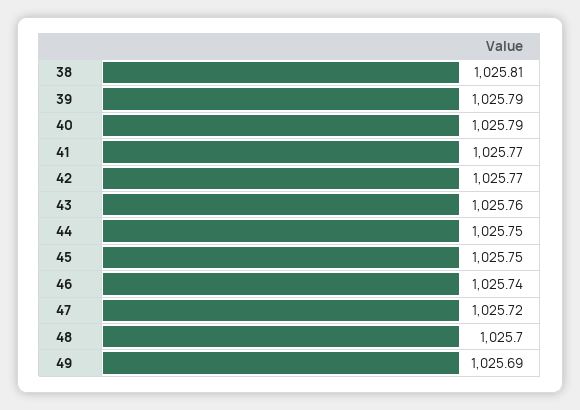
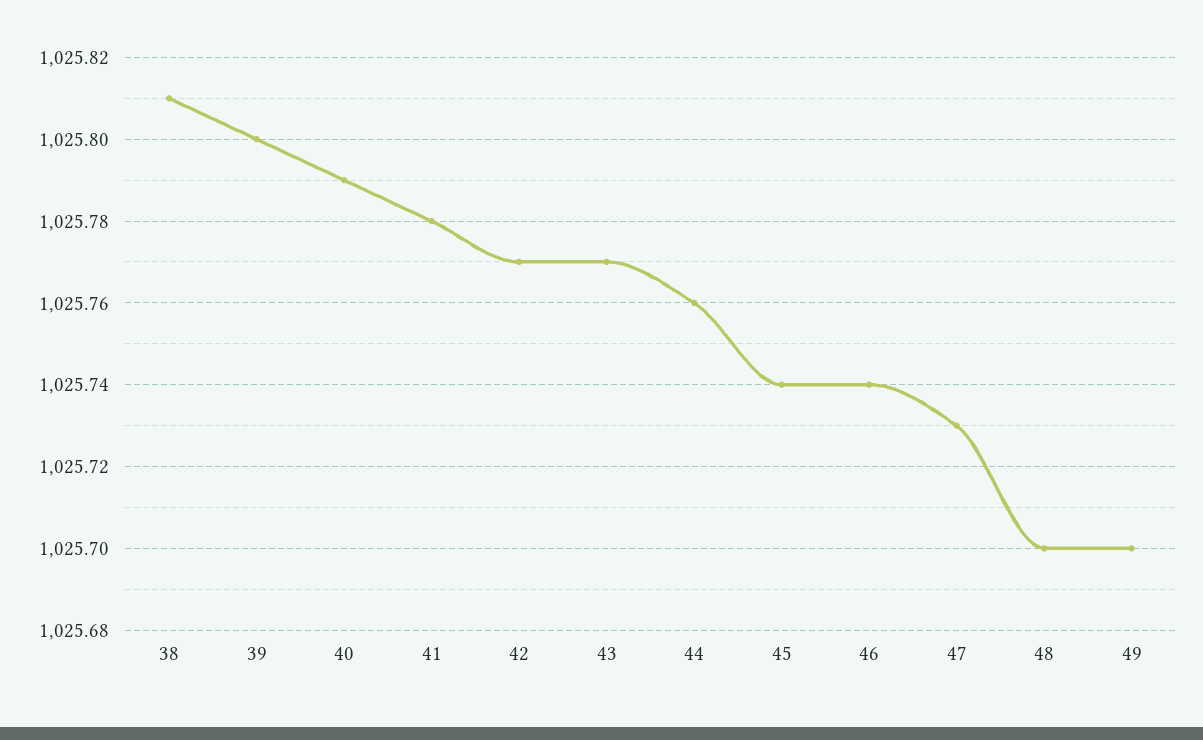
  {
    "38": 1025.81,
-   "39": 1025.79,
+   "39": 1025.8,
    "40": 1025.79,
-   "41": 1025.77,
+   "41": 1025.78,
    "42": 1025.77,
-   "43": 1025.76,
+   "43": 1025.77,
-   "44": 1025.75,
+   "44": 1025.76,
-   "45": 1025.75,
+   "45": 1025.74,
    "46": 1025.74,
-   "47": 1025.72,
+   "47": 1025.73,
    "48": 1025.7,
-   "49": 1025.69
+   "49": 1025.7
  }

